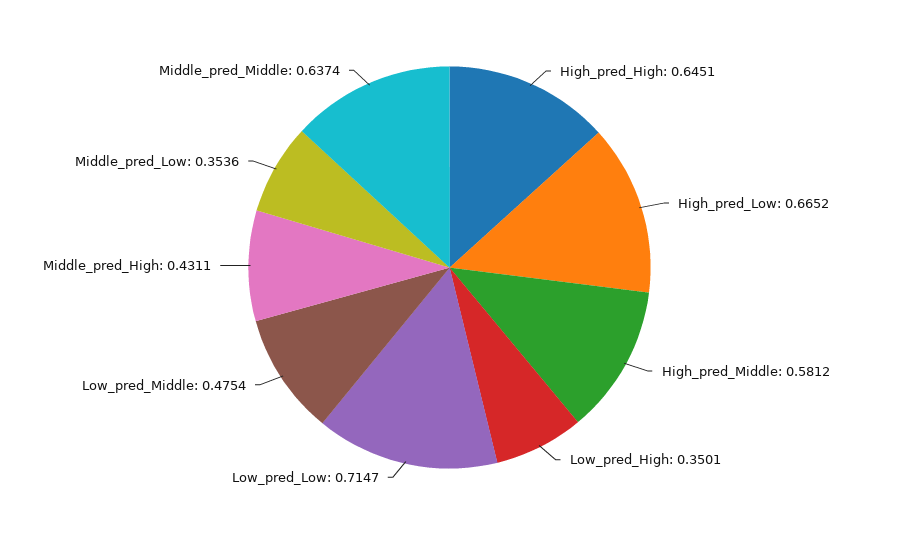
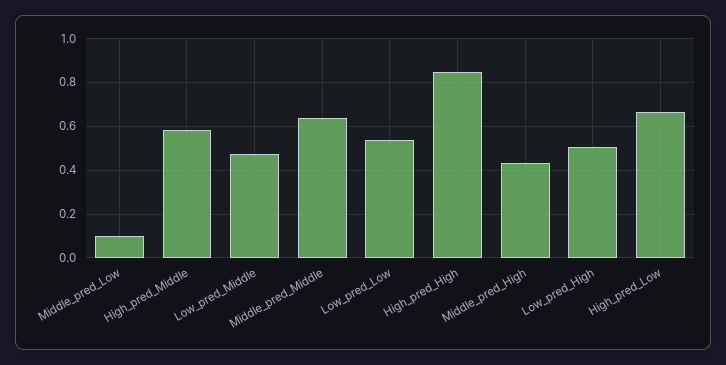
  {
-   "High_pred_High": 0.6451,
+   "High_pred_High": 0.85,
    "High_pred_Low": 0.6652,
    "High_pred_Middle": 0.5812,
-   "Low_pred_High": 0.3501,
+   "Low_pred_High": 0.5,
-   "Low_pred_Low": 0.7147,
+   "Low_pred_Low": 0.55,
    "Low_pred_Middle": 0.4754,
    "Middle_pred_High": 0.4311,
-   "Middle_pred_Low": 0.3536,
+   "Middle_pred_Low": 0.1,
    "Middle_pred_Middle": 0.6374
  }

